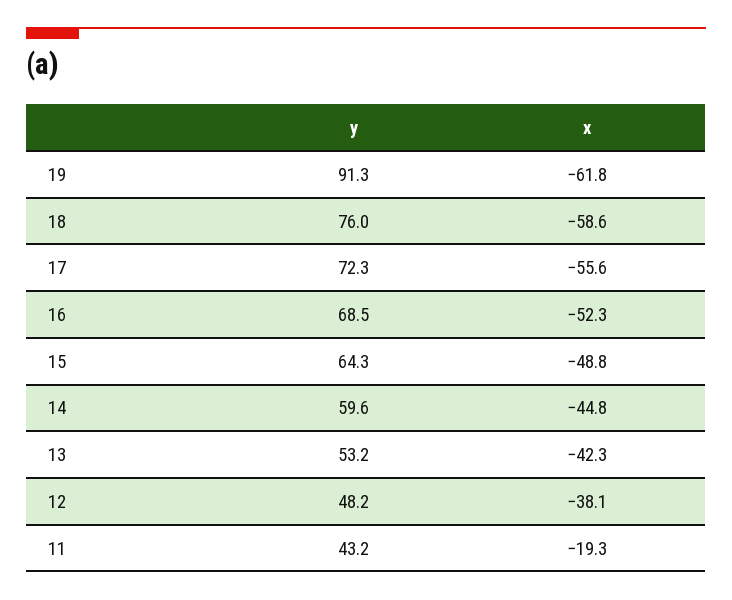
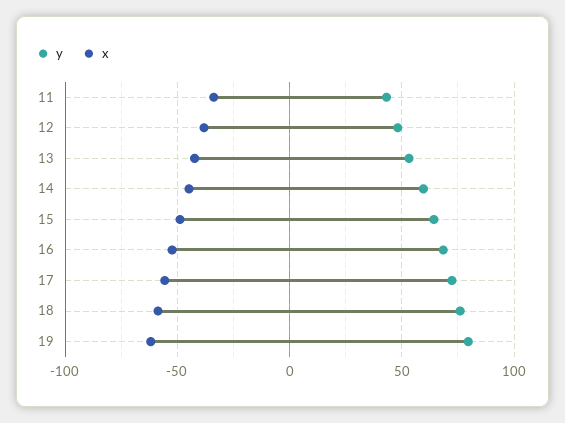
  {
    "y": {
-     "19": 91.3,
+     "19": 80,
      "18": 76,
      "17": 72.3,
      "16": 68.5,
      "15": 64.3,
      "14": 59.6,
      "13": 53.2,
      "12": 48.2,
      "11": 43.2
    },
    "x": {
      "19": -61.8,
      "18": -58.6,
      "17": -55.6,
      "16": -52.3,
      "15": -48.8,
      "14": -44.8,
      "13": -42.3,
      "12": -38.1,
-     "11": -19.3
+     "11": -35
    }
  }

